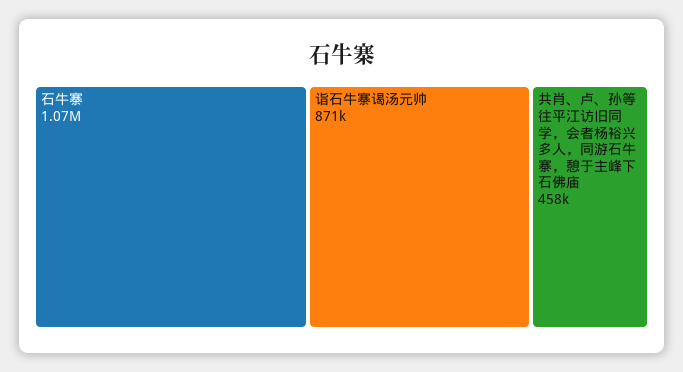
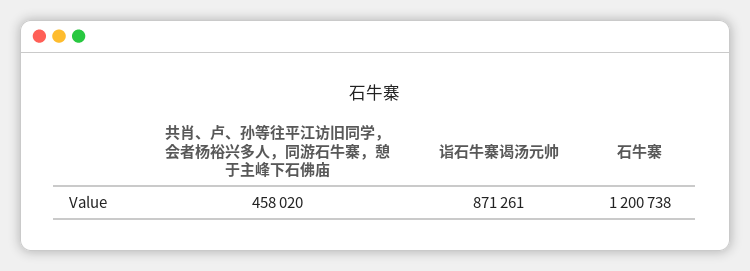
  {
-   "石牛寨": 1070000,
+   "石牛寨": 1200738,
    "诣石牛寨谒汤元帅": 871261,
    "共肖、卢、孙等往平江访旧同学，会者杨裕兴多人，同游石牛寨，憩于主峰下石佛庙": 458020
  }

